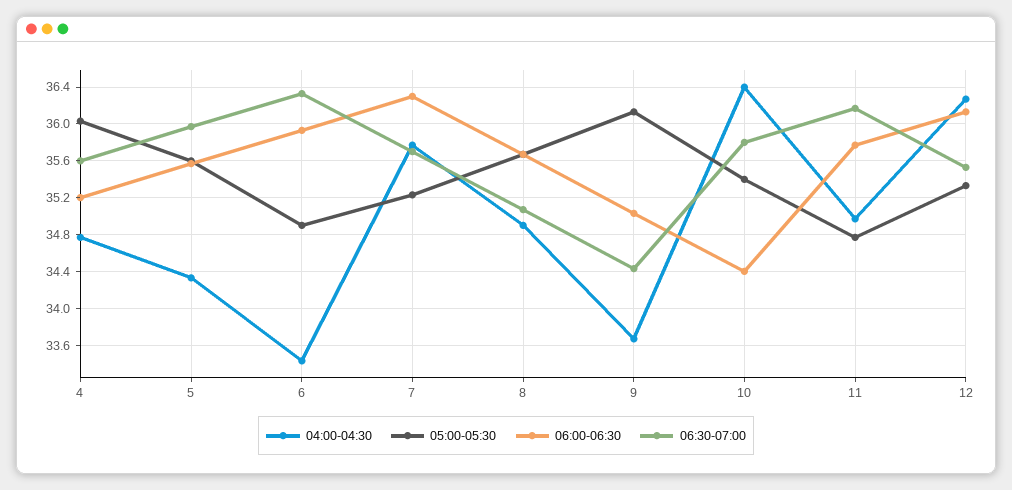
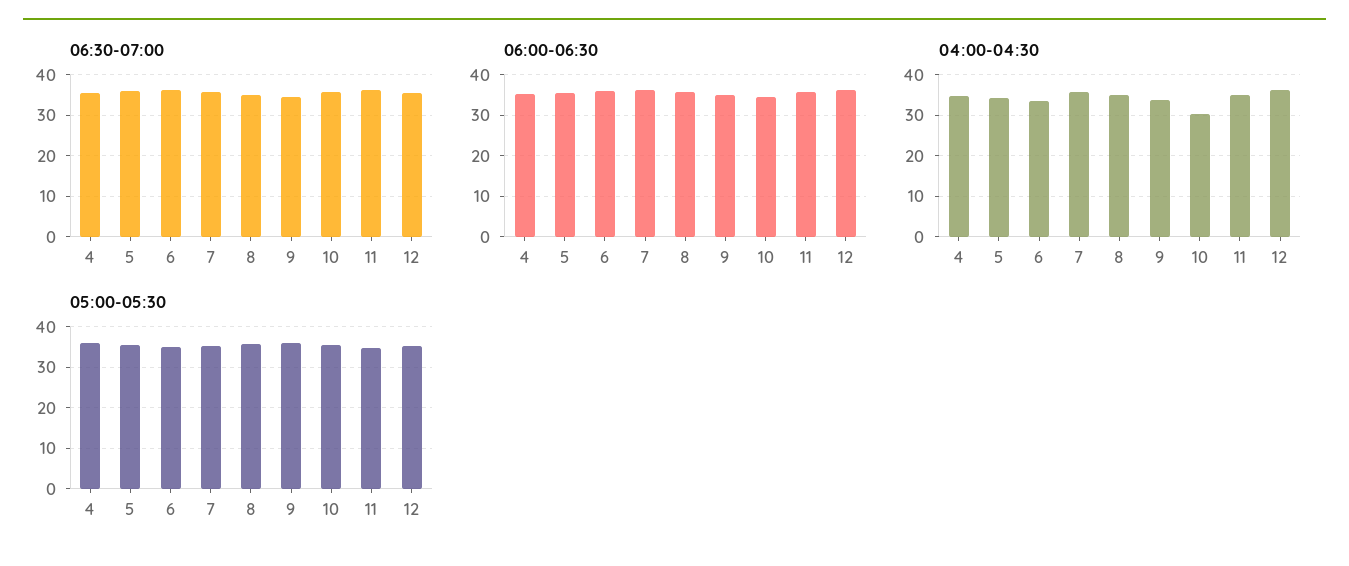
  {
    "04:00-04:30": {
      "4": 34.8,
      "5": 34.3,
      "6": 33.4,
      "7": 35.8,
      "8": 34.9,
      "9": 33.7,
-     "10": 36.4,
+     "10": 30,
      "11": 35,
      "12": 36.3
    },
    "05:00-05:30": {
      "4": 36,
      "5": 35.6,
      "6": 34.9,
      "7": 35.2,
      "8": 35.7,
      "9": 36.1,
      "10": 35.4,
      "11": 34.8,
      "12": 35.3
    },
    "06:00-06:30": {
      "4": 35.2,
      "5": 35.6,
      "6": 35.9,
      "7": 36.3,
      "8": 35.7,
      "9": 35,
      "10": 34.4,
      "11": 35.8,
      "12": 36.1
    },
    "06:30-07:00": {
      "4": 35.6,
      "5": 36,
      "6": 36.3,
      "7": 35.7,
      "8": 35.1,
      "9": 34.4,
      "10": 35.8,
      "11": 36.2,
      "12": 35.5
    }
  }

